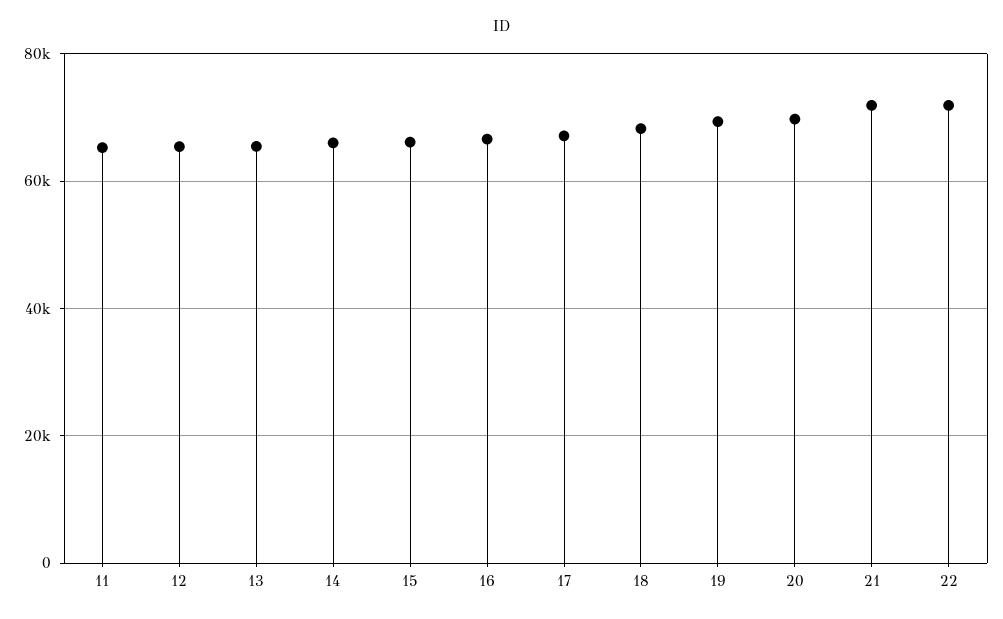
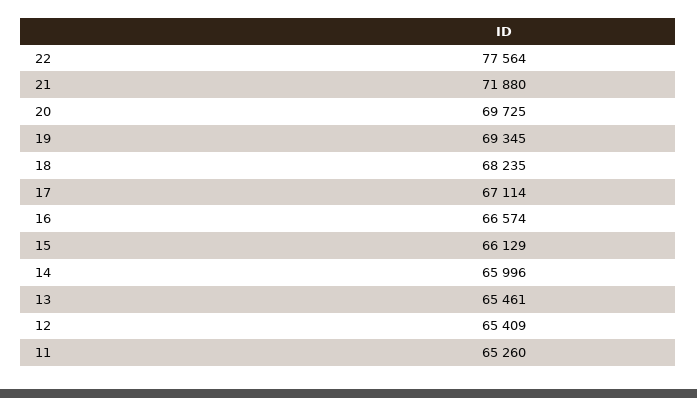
  {
    "11": 65260,
    "12": 65409,
    "13": 65461,
    "14": 65996,
    "15": 66129,
    "16": 66574,
    "17": 67114,
    "18": 68235,
    "19": 69345,
    "20": 69725,
    "21": 71880,
-   "22": 72000
+   "22": 77564
  }

